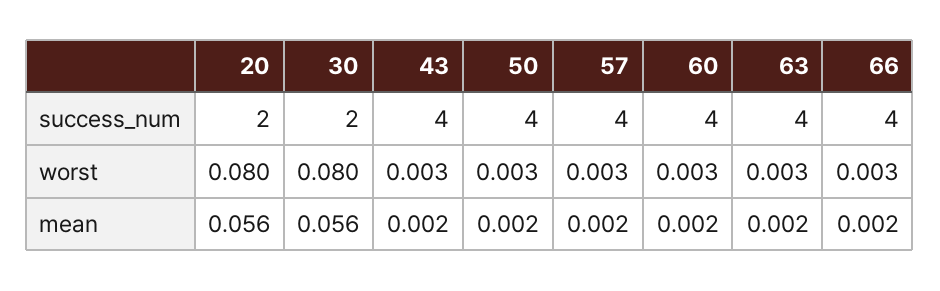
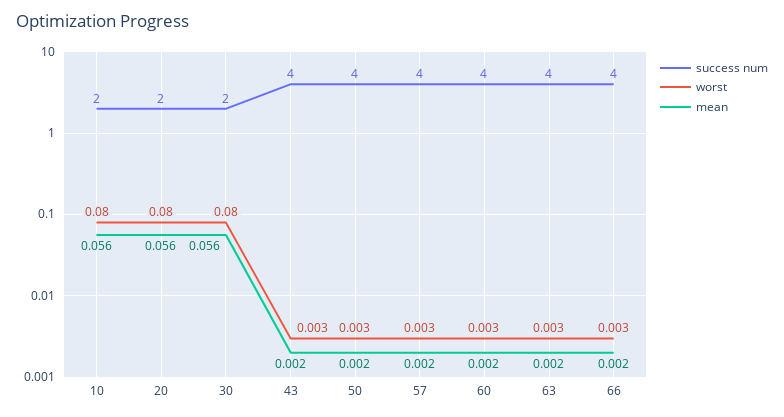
  {
    "success_num": {
      "20": 2,
      "30": 2,
      "43": 4,
      "50": 4,
      "57": 4,
      "60": 4,
      "63": 4,
-     "66": 4
+     "66": 4,
+     "10": 2
    },
    "worst": {
      "20": 0.08,
      "30": 0.08,
      "43": 0.003,
      "50": 0.003,
      "57": 0.003,
      "60": 0.003,
      "63": 0.003,
-     "66": 0.003
+     "66": 0.003,
+     "10": 0.08
    },
    "mean": {
      "20": 0.056,
      "30": 0.056,
      "43": 0.002,
      "50": 0.002,
      "57": 0.002,
      "60": 0.002,
      "63": 0.002,
-     "66": 0.002
+     "66": 0.002,
+     "10": 0.056
    }
  }

